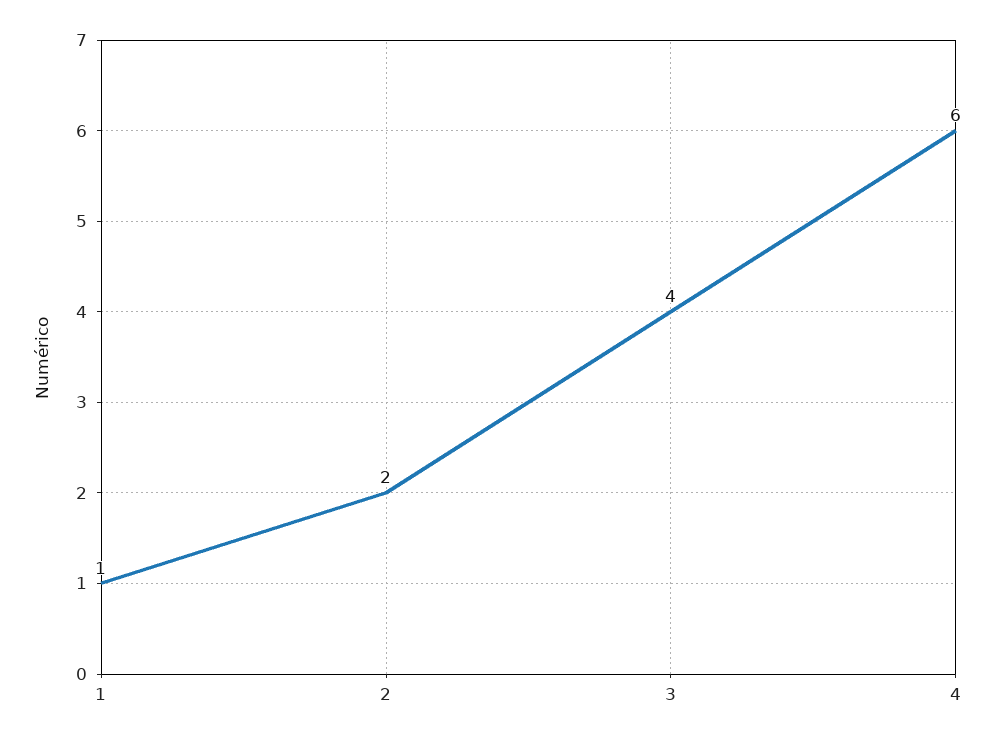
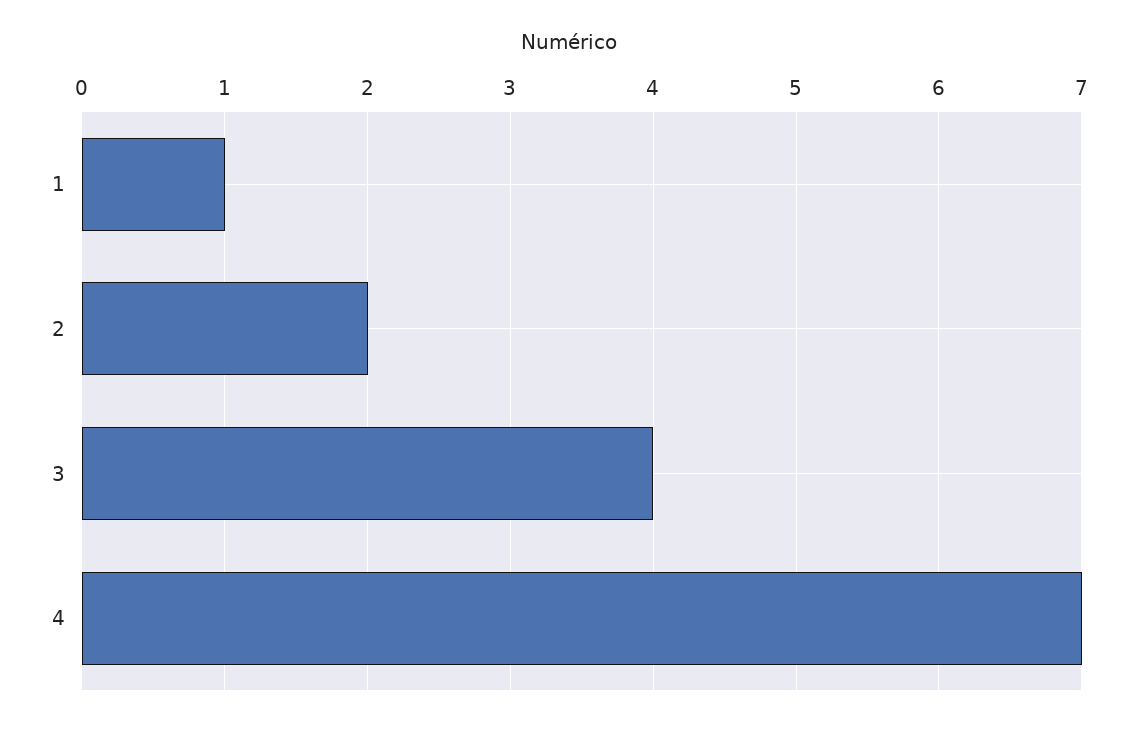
  {
    "1": 1,
    "2": 2,
    "3": 4,
-   "4": 6
+   "4": 7
  }

